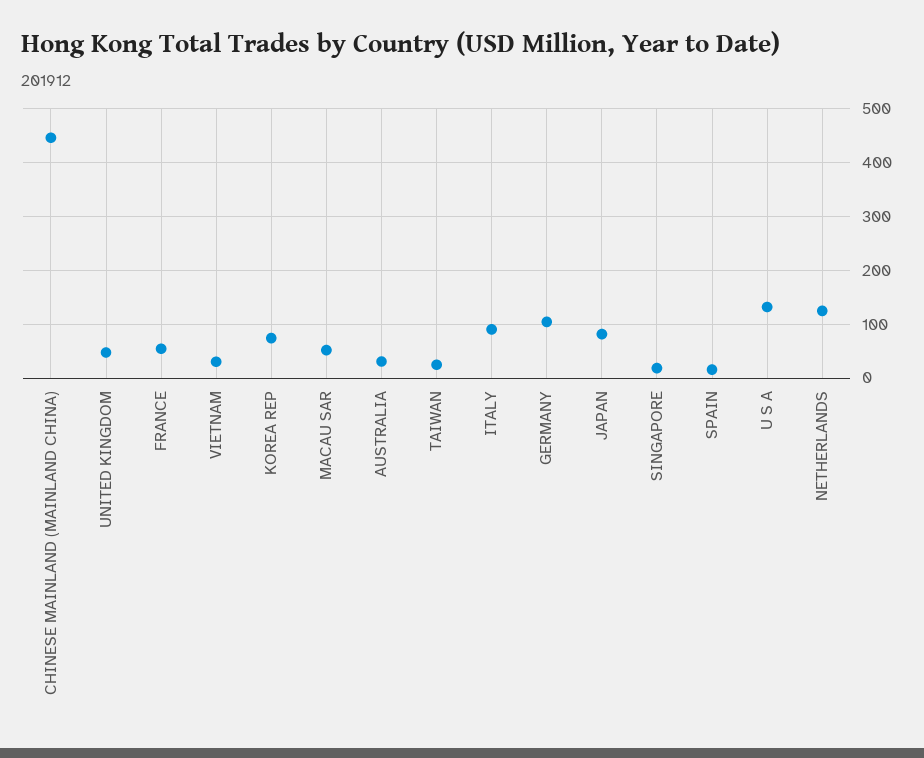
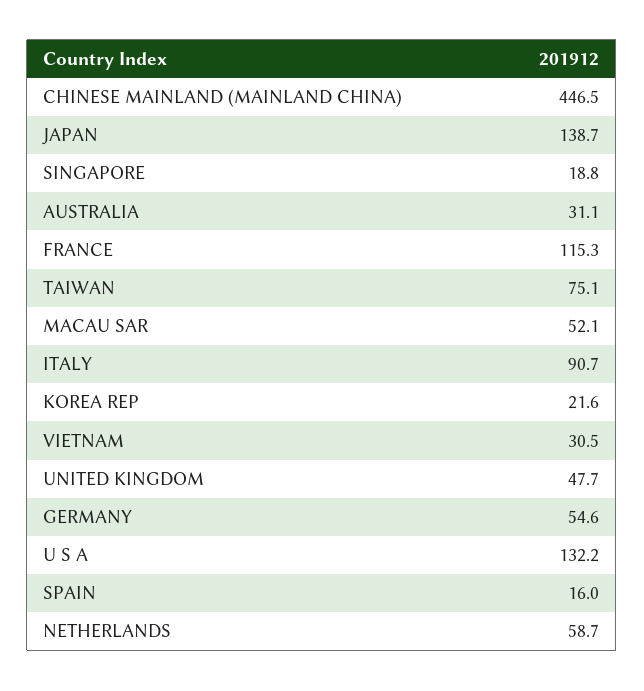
  {
    "CHINESE MAINLAND (MAINLAND CHINA)": 446.5,
    "UNITED KINGDOM": 47.7,
-   "FRANCE": 60,
+   "FRANCE": 115.3,
    "VIETNAM": 30.5,
-   "KOREA REP": 80,
+   "KOREA REP": 21.6,
    "MACAU SAR": 52.1,
    "AUSTRALIA": 31.1,
-   "TAIWAN": 20,
+   "TAIWAN": 75.1,
    "ITALY": 90.7,
-   "GERMANY": 100,
+   "GERMANY": 54.6,
-   "JAPAN": 80,
+   "JAPAN": 138.7,
    "SINGAPORE": 18.8,
    "SPAIN": 16,
    "U S A": 132.2,
-   "NETHERLANDS": 120
+   "NETHERLANDS": 58.7
  }

